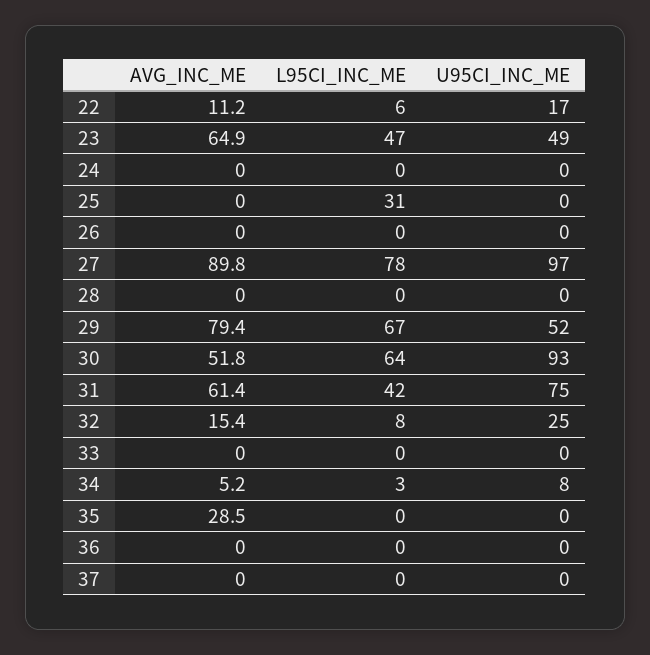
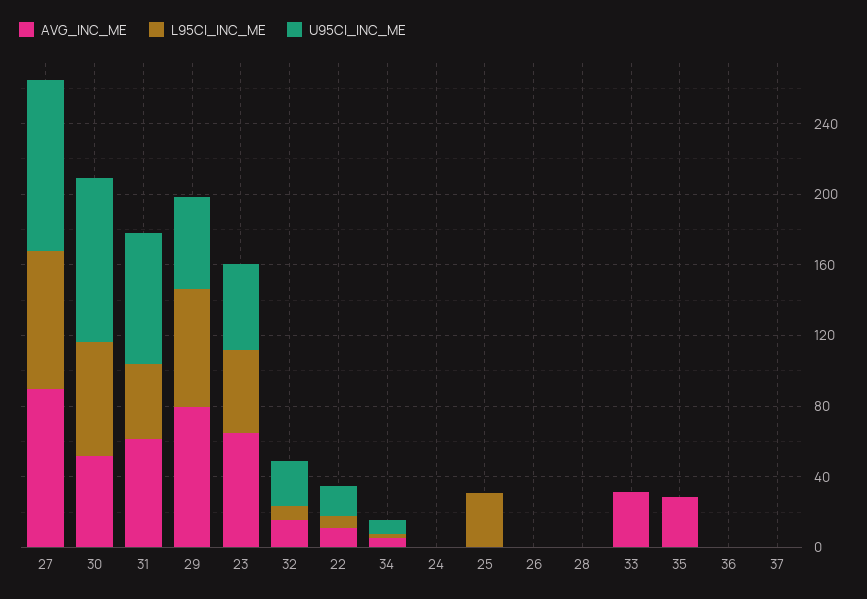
  {
    "AVG_INC_ME": {
      "22": 11.2,
      "23": 64.9,
      "24": 0,
      "25": 0,
      "26": 0,
      "27": 89.8,
      "28": 0,
      "29": 79.4,
      "30": 51.8,
      "31": 61.4,
      "32": 15.4,
-     "33": 0,
+     "33": 30,
      "34": 5.2,
      "35": 28.5,
      "36": 0,
      "37": 0
    },
    "L95CI_INC_ME": {
      "22": 6,
      "23": 47,
      "24": 0,
      "25": 31,
      "26": 0,
      "27": 78,
      "28": 0,
      "29": 67,
      "30": 64,
      "31": 42,
      "32": 8,
      "33": 0,
      "34": 3,
      "35": 0,
      "36": 0,
      "37": 0
    },
    "U95CI_INC_ME": {
      "22": 17,
      "23": 49,
      "24": 0,
      "25": 0,
      "26": 0,
      "27": 97,
      "28": 0,
      "29": 52,
      "30": 93,
      "31": 75,
      "32": 25,
      "33": 0,
      "34": 8,
      "35": 0,
      "36": 0,
      "37": 0
    }
  }

